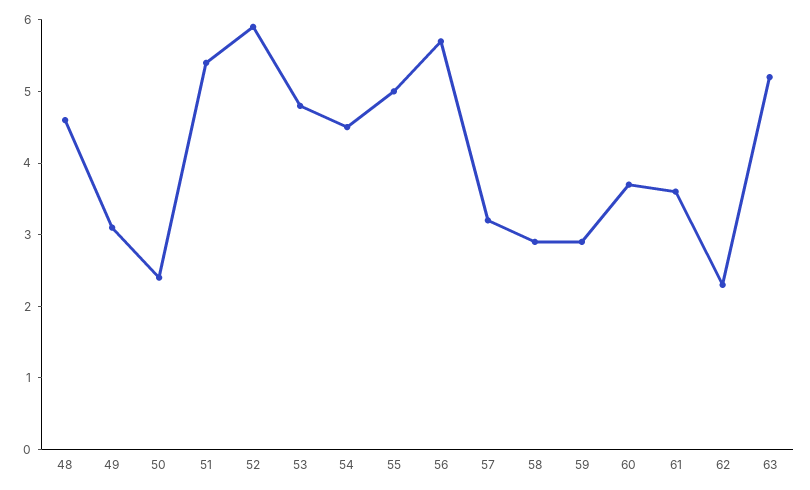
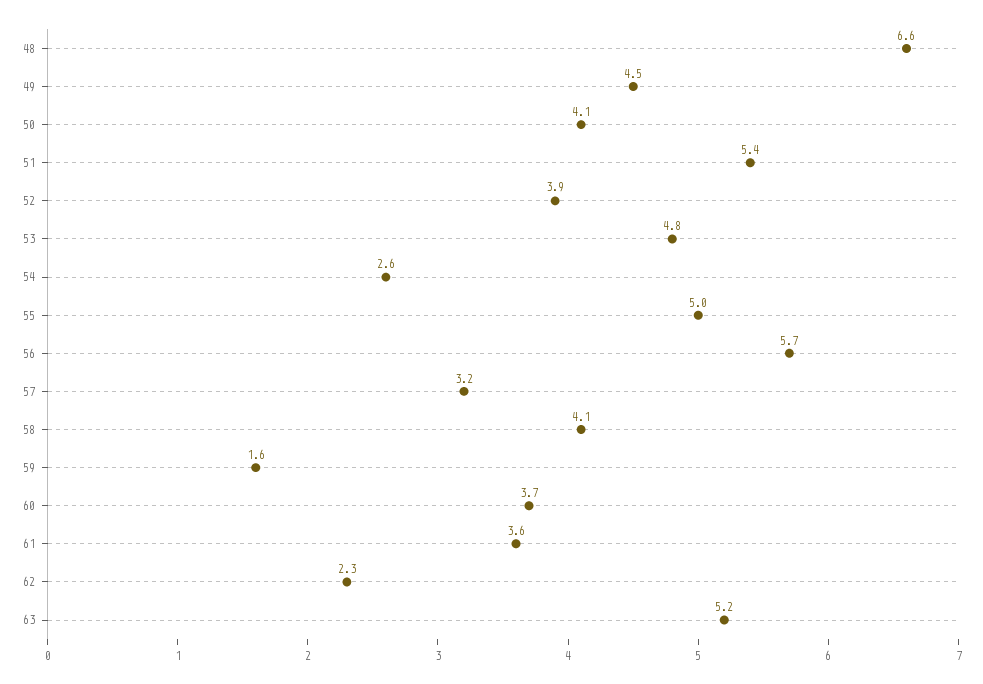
  {
-   "48": 4.5,
+   "48": 6.6,
-   "49": 3,
+   "49": 4.5,
-   "50": 2.5,
+   "50": 4.1,
    "51": 5.4,
-   "52": 6,
+   "52": 3.9,
    "53": 4.8,
-   "54": 4.5,
+   "54": 2.6,
    "55": 5,
    "56": 5.7,
    "57": 3.2,
-   "58": 3,
+   "58": 4.1,
-   "59": 3,
+   "59": 1.6,
    "60": 3.7,
    "61": 3.6,
    "62": 2.3,
    "63": 5.2
  }

